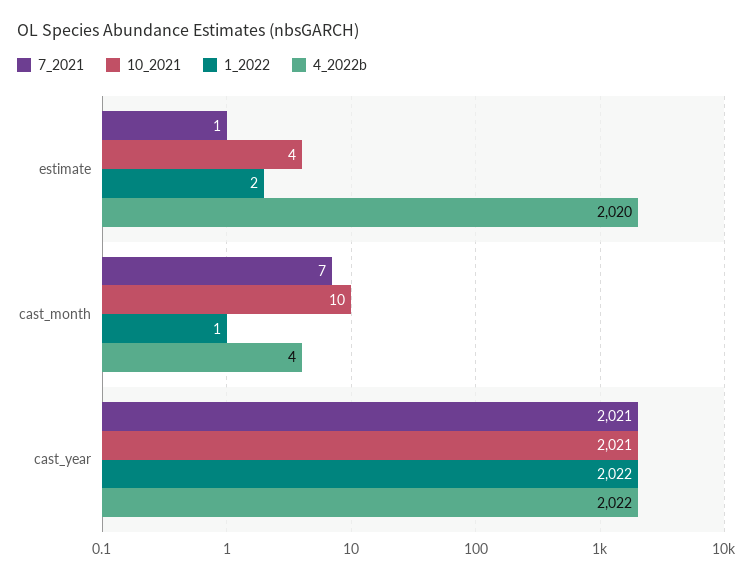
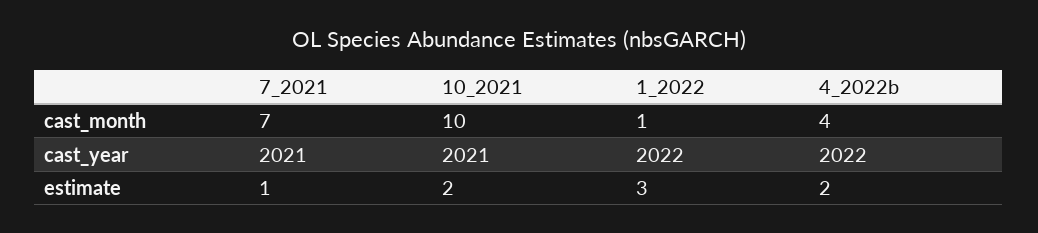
  {
    "7_2021": {
      "estimate": 1,
      "cast_month": 7,
      "cast_year": 2021
    },
    "10_2021": {
-     "estimate": 4,
+     "estimate": 2,
      "cast_month": 10,
      "cast_year": 2021
    },
    "1_2022": {
-     "estimate": 2,
+     "estimate": 3,
      "cast_month": 1,
      "cast_year": 2022
    },
    "4_2022b": {
-     "estimate": 2020,
+     "estimate": 2,
      "cast_month": 4,
      "cast_year": 2022
    }
  }

